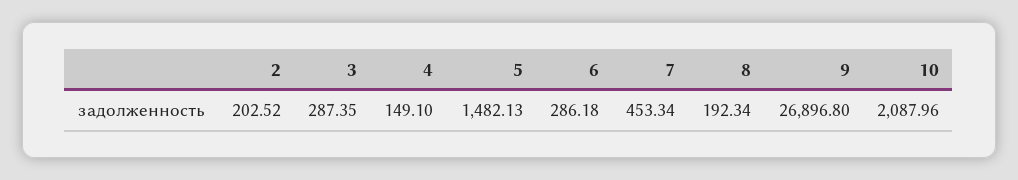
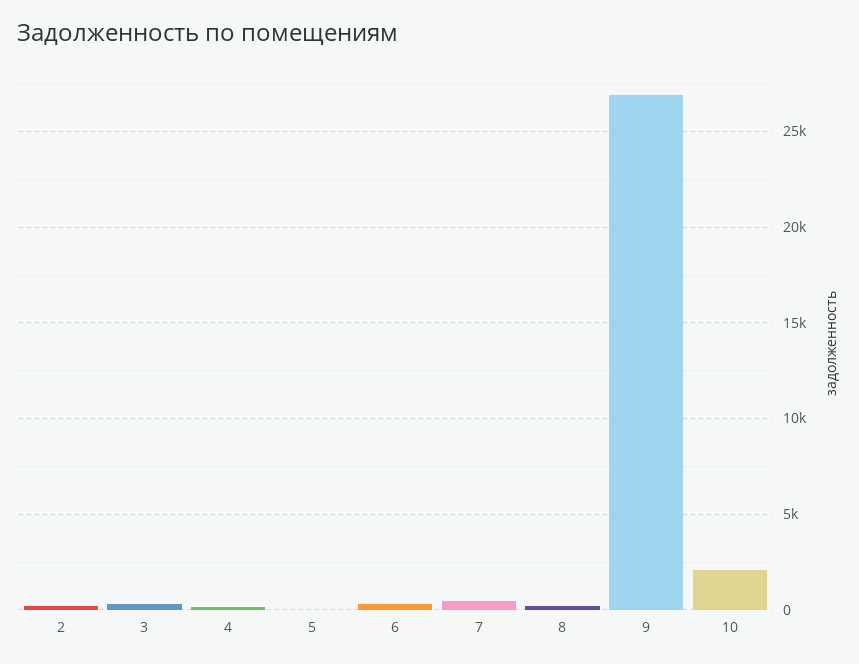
  {
    "2": 202.52,
    "3": 287.35,
    "4": 149.1,
-   "5": 1482.13,
+   "5": 0,
    "6": 286.18,
    "7": 453.34,
    "8": 192.34,
    "9": 26896.8,
    "10": 2087.96
  }

